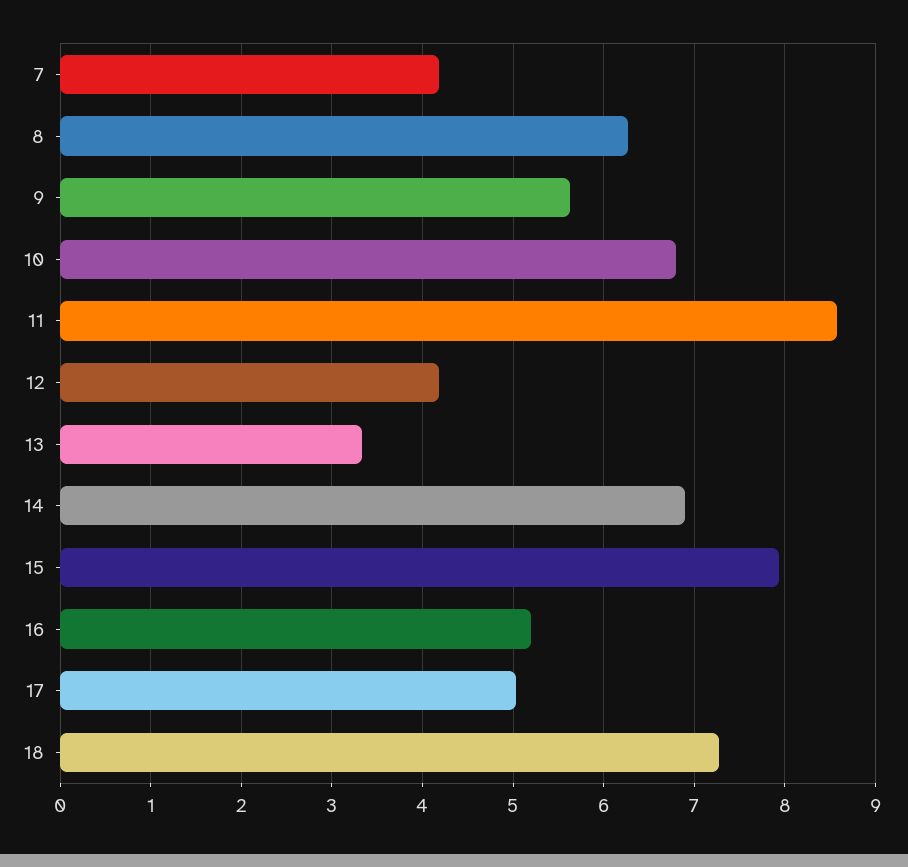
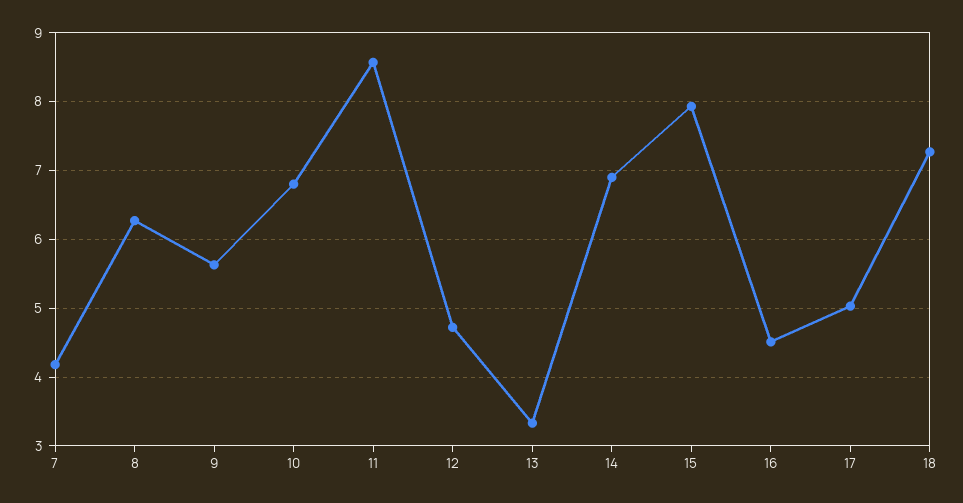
  {
    "7": 4.2,
    "8": 6.3,
    "9": 5.6,
    "10": 6.8,
    "11": 8.6,
-   "12": 4.2,
+   "12": 4.7,
    "13": 3.3,
    "14": 6.9,
    "15": 7.9,
-   "16": 5.2,
+   "16": 4.5,
    "17": 5,
    "18": 7.3
  }

